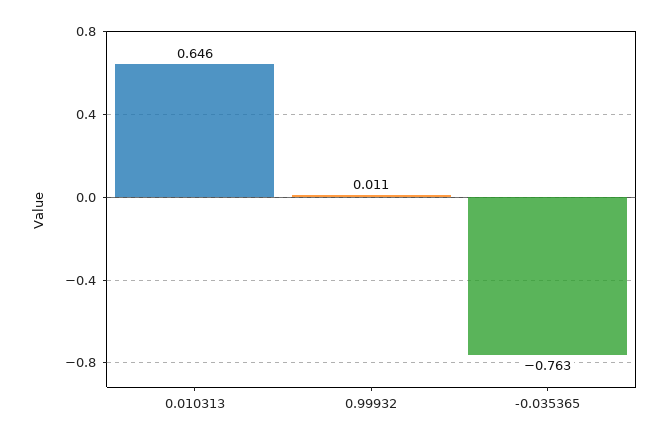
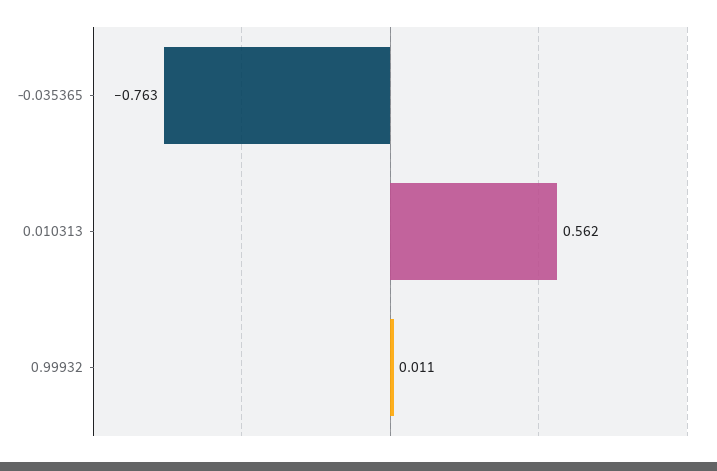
  {
-   "0.010313": 0.646,
+   "0.010313": 0.562,
    "0.99932": 0.011,
    "-0.035365": -0.763
  }

